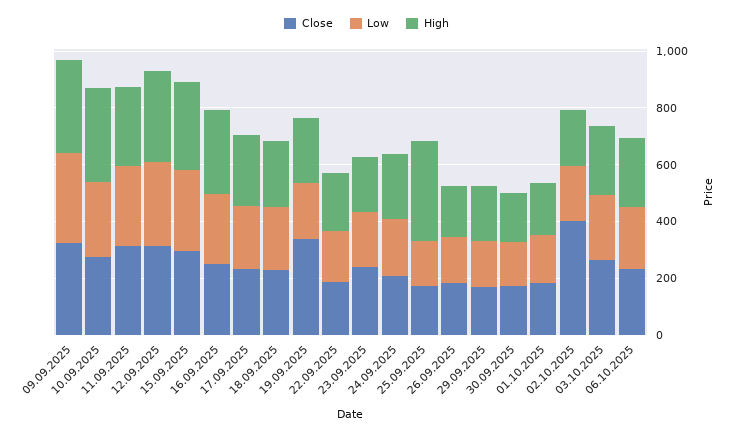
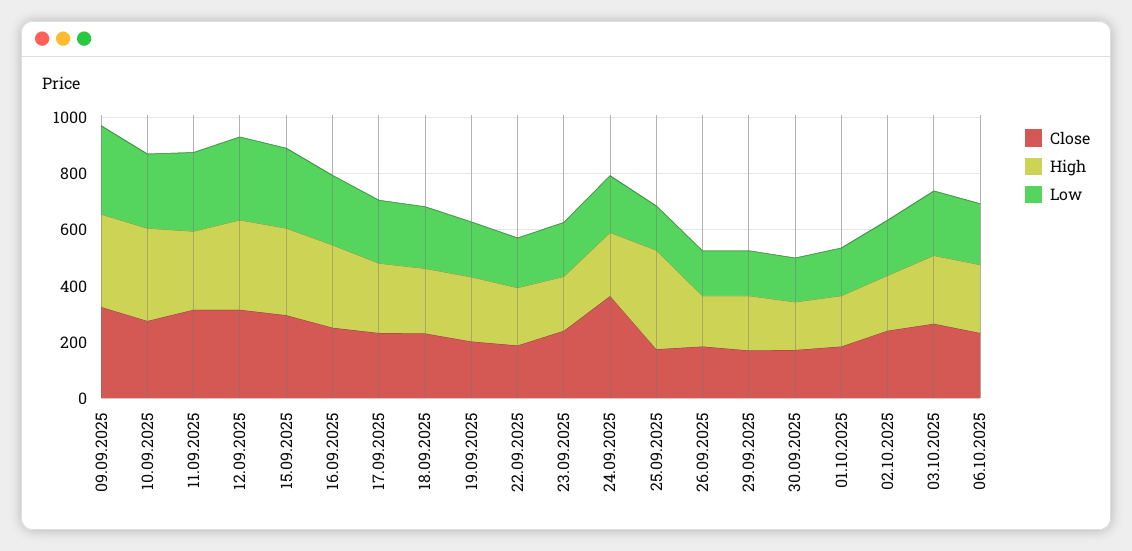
  {
    "Close": {
      "09.09.2025": 350,
      "10.09.2025": 300,
      "11.09.2025": 300,
      "12.09.2025": 300,
      "15.09.2025": 300,
      "16.09.2025": 250,
      "17.09.2025": 250,
      "18.09.2025": 250,
-     "19.09.2025": 350,
+     "19.09.2025": 200,
      "22.09.2025": 200,
      "23.09.2025": 250,
-     "24.09.2025": 200,
+     "24.09.2025": 350,
      "25.09.2025": 150,
      "26.09.2025": 200,
      "29.09.2025": 150,
      "30.09.2025": 150,
      "01.10.2025": 200,
-     "02.10.2025": 400,
+     "02.10.2025": 250,
      "03.10.2025": 250,
      "06.10.2025": 250
    },
    "Low": {
      "09.09.2025": 300,
      "10.09.2025": 250,
      "11.09.2025": 300,
      "12.09.2025": 300,
      "15.09.2025": 300,
      "16.09.2025": 250,
      "17.09.2025": 200,
      "18.09.2025": 200,
      "19.09.2025": 200,
      "22.09.2025": 200,
      "23.09.2025": 200,
      "24.09.2025": 200,
      "25.09.2025": 150,
      "26.09.2025": 150,
      "29.09.2025": 150,
      "30.09.2025": 150,
      "01.10.2025": 150,
      "02.10.2025": 200,
      "03.10.2025": 250,
      "06.10.2025": 200
    },
    "High": {
      "09.09.2025": 350,
      "10.09.2025": 350,
      "11.09.2025": 300,
      "12.09.2025": 300,
      "15.09.2025": 300,
      "16.09.2025": 300,
      "17.09.2025": 250,
      "18.09.2025": 250,
      "19.09.2025": 250,
      "22.09.2025": 200,
      "23.09.2025": 200,
      "24.09.2025": 250,
      "25.09.2025": 350,
      "26.09.2025": 200,
      "29.09.2025": 200,
      "30.09.2025": 150,
      "01.10.2025": 200,
      "02.10.2025": 200,
      "03.10.2025": 250,
      "06.10.2025": 250
    }
  }

